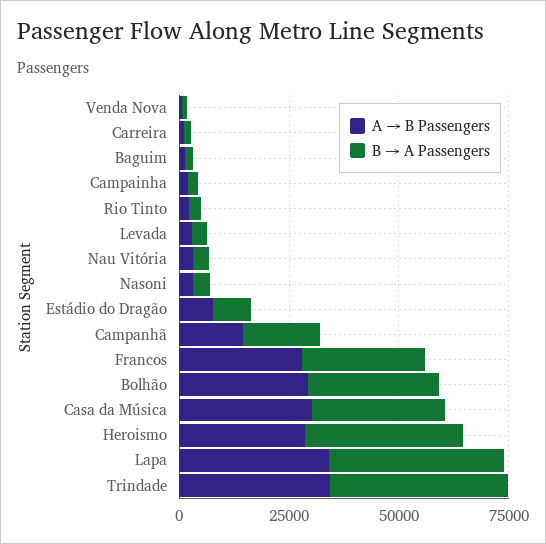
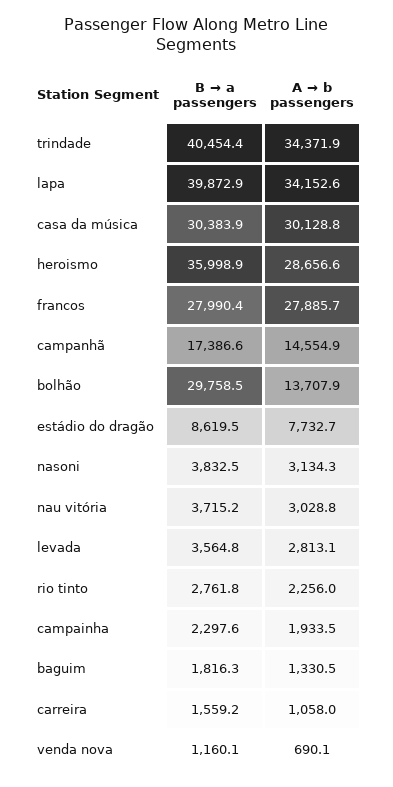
  {
    "A → B Passengers": {
      "Venda Nova": 690.1,
      "Carreira": 1058,
      "Baguim": 1330.5,
      "Campainha": 1933.5,
      "Rio Tinto": 2256,
      "Levada": 2813.1,
      "Nau Vitória": 3028.8,
      "Nasoni": 3134.3,
      "Estádio do Dragão": 7732.7,
      "Campanhã": 14554.9,
      "Francos": 27885.7,
-     "Bolhão": 30000,
+     "Bolhão": 13707.9,
      "Casa da Música": 30128.8,
      "Heroismo": 28656.6,
      "Lapa": 34152.6,
      "Trindade": 34371.9
    },
    "B → A Passengers": {
      "Venda Nova": 1160.1,
      "Carreira": 1559.2,
      "Baguim": 1816.3,
      "Campainha": 2297.6,
      "Rio Tinto": 2761.8,
      "Levada": 3564.8,
      "Nau Vitória": 3715.2,
      "Nasoni": 3832.5,
      "Estádio do Dragão": 8619.5,
      "Campanhã": 17386.6,
      "Francos": 27990.4,
      "Bolhão": 29758.5,
      "Casa da Música": 30383.9,
      "Heroismo": 35998.9,
      "Lapa": 39872.9,
      "Trindade": 40454.4
    }
  }

